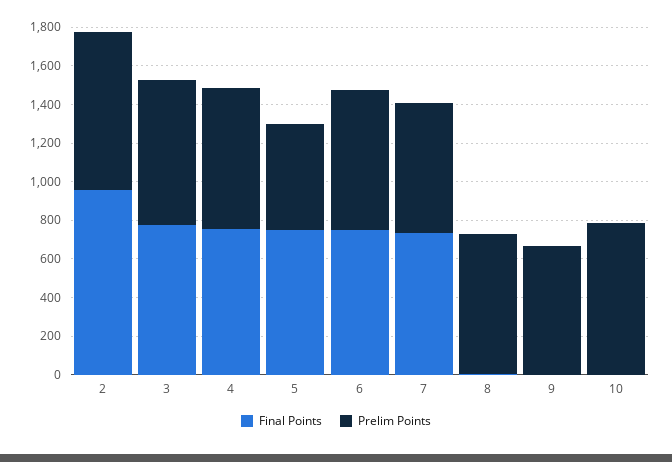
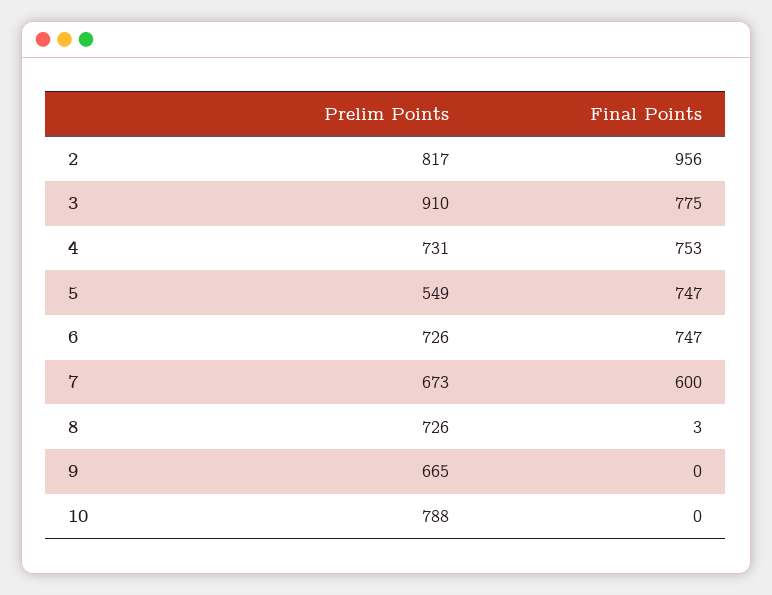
  {
    "Final Points": {
      "2": 956,
      "3": 775,
      "4": 753,
      "5": 747,
      "6": 747,
-     "7": 750,
+     "7": 600,
      "8": 3,
      "9": 0,
      "10": 0
    },
    "Prelim Points": {
      "2": 817,
-     "3": 750,
+     "3": 910,
      "4": 731,
      "5": 549,
      "6": 726,
      "7": 673,
      "8": 726,
      "9": 665,
      "10": 788
    }
  }

